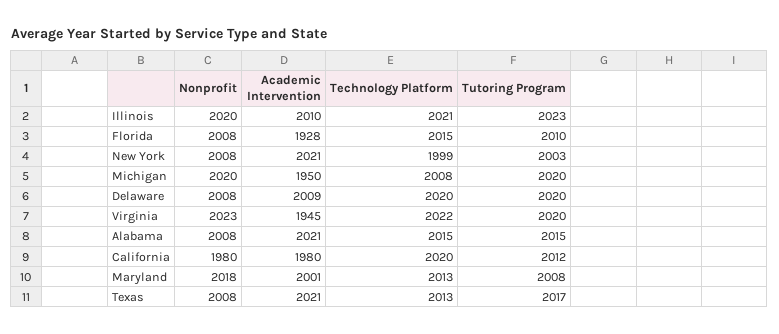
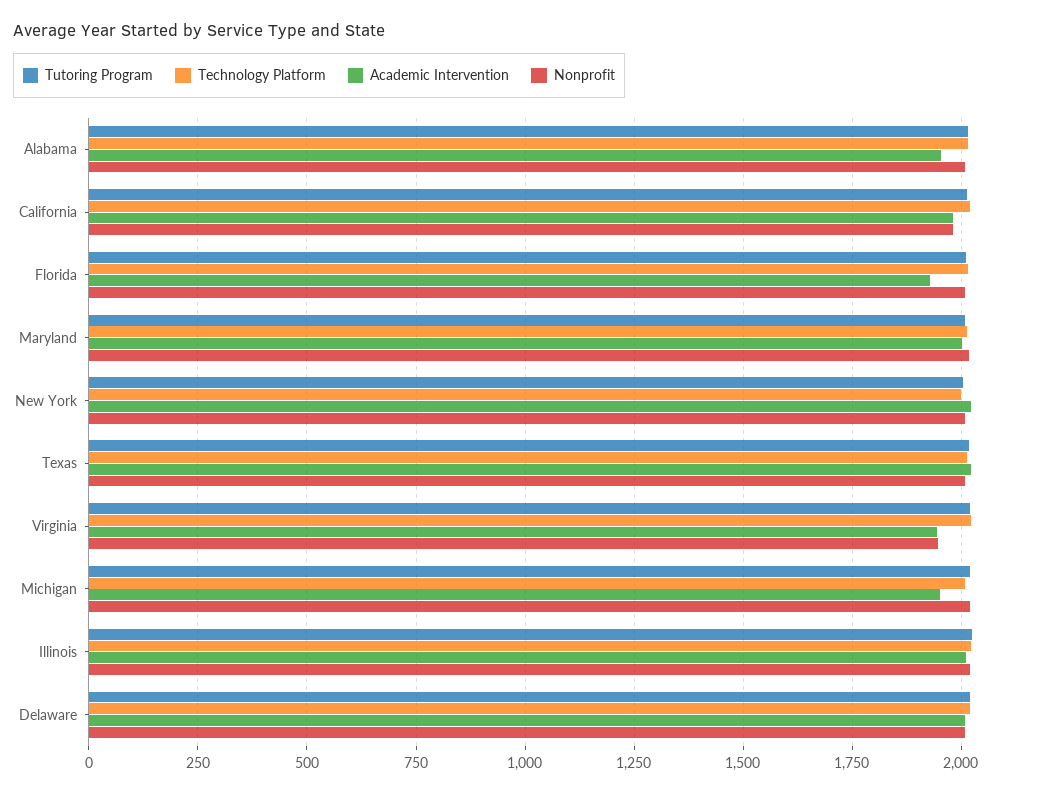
  {
    "Nonprofit": {
      "Illinois": 2020,
      "Florida": 2008,
      "New York": 2008,
      "Michigan": 2020,
      "Delaware": 2008,
-     "Virginia": 2023,
+     "Virginia": 1950,
      "Alabama": 2008,
      "California": 1980,
      "Maryland": 2018,
      "Texas": 2008
    },
    "Academic Intervention": {
      "Illinois": 2010,
      "Florida": 1928,
      "New York": 2021,
      "Michigan": 1950,
      "Delaware": 2009,
      "Virginia": 1945,
-     "Alabama": 2021,
+     "Alabama": 1950,
      "California": 1980,
      "Maryland": 2001,
      "Texas": 2021
    },
    "Technology Platform": {
      "Illinois": 2021,
      "Florida": 2015,
      "New York": 1999,
      "Michigan": 2008,
      "Delaware": 2020,
      "Virginia": 2022,
      "Alabama": 2015,
      "California": 2020,
      "Maryland": 2013,
      "Texas": 2013
    },
    "Tutoring Program": {
      "Illinois": 2023,
      "Florida": 2010,
      "New York": 2003,
      "Michigan": 2020,
      "Delaware": 2020,
      "Virginia": 2020,
      "Alabama": 2015,
      "California": 2012,
      "Maryland": 2008,
      "Texas": 2017
    }
  }

